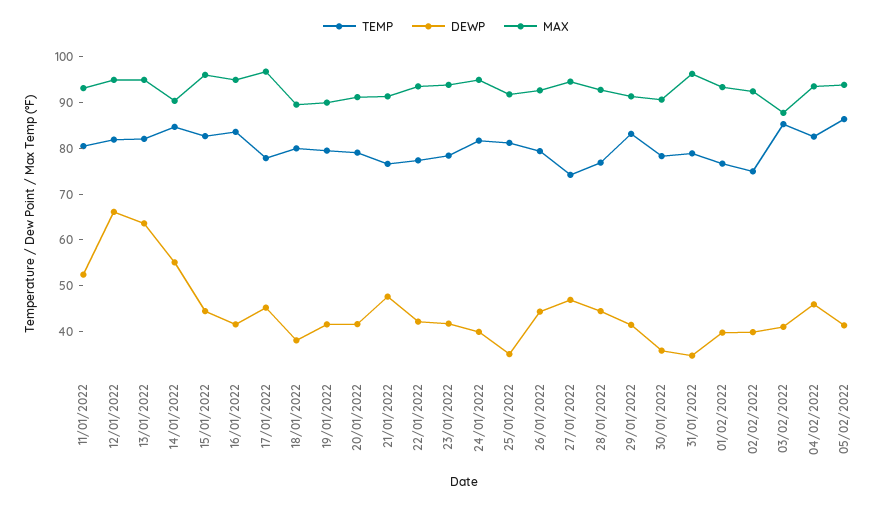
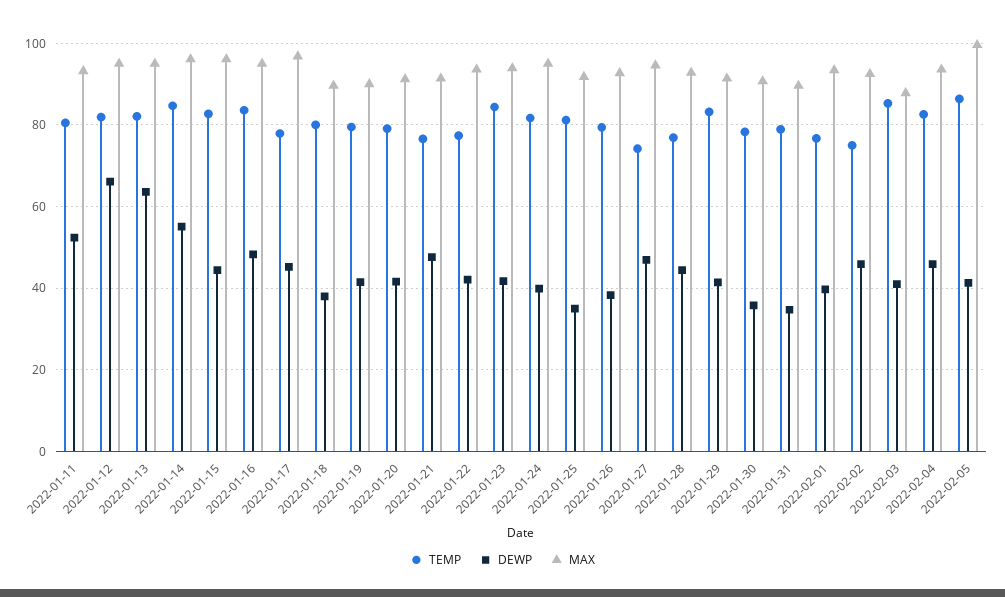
  {
    "TEMP": {
      "11/01/2022": 80,
      "12/01/2022": 82,
      "13/01/2022": 82,
      "14/01/2022": 84,
      "15/01/2022": 82,
      "16/01/2022": 84,
      "17/01/2022": 78,
      "18/01/2022": 80,
      "19/01/2022": 80,
      "20/01/2022": 80,
      "21/01/2022": 76,
      "22/01/2022": 78,
-     "23/01/2022": 78,
+     "23/01/2022": 84,
      "24/01/2022": 82,
      "25/01/2022": 82,
      "26/01/2022": 80,
      "27/01/2022": 74,
      "28/01/2022": 76,
      "29/01/2022": 84,
      "30/01/2022": 78,
      "31/01/2022": 78,
      "01/02/2022": 76,
      "02/02/2022": 76,
      "03/02/2022": 86,
      "04/02/2022": 82,
      "05/02/2022": 86
    },
    "DEWP": {
      "11/01/2022": 52,
      "12/01/2022": 66,
      "13/01/2022": 64,
      "14/01/2022": 56,
      "15/01/2022": 44,
-     "16/01/2022": 42,
+     "16/01/2022": 48,
      "17/01/2022": 46,
      "18/01/2022": 38,
      "19/01/2022": 42,
      "20/01/2022": 42,
      "21/01/2022": 48,
      "22/01/2022": 42,
      "23/01/2022": 42,
      "24/01/2022": 40,
      "25/01/2022": 36,
-     "26/01/2022": 44,
+     "26/01/2022": 38,
      "27/01/2022": 46,
      "28/01/2022": 44,
      "29/01/2022": 42,
      "30/01/2022": 36,
      "31/01/2022": 34,
      "01/02/2022": 40,
-     "02/02/2022": 40,
+     "02/02/2022": 46,
      "03/02/2022": 42,
      "04/02/2022": 46,
      "05/02/2022": 42
    },
    "MAX": {
      "11/01/2022": 94,
      "12/01/2022": 96,
      "13/01/2022": 96,
-     "14/01/2022": 90,
+     "14/01/2022": 96,
      "15/01/2022": 96,
      "16/01/2022": 96,
      "17/01/2022": 96,
      "18/01/2022": 90,
      "19/01/2022": 90,
      "20/01/2022": 92,
      "21/01/2022": 92,
      "22/01/2022": 94,
      "23/01/2022": 94,
      "24/01/2022": 96,
      "25/01/2022": 92,
      "26/01/2022": 92,
      "27/01/2022": 94,
      "28/01/2022": 92,
      "29/01/2022": 92,
      "30/01/2022": 90,
-     "31/01/2022": 96,
+     "31/01/2022": 90,
      "01/02/2022": 94,
      "02/02/2022": 92,
      "03/02/2022": 88,
      "04/02/2022": 94,
-     "05/02/2022": 94
+     "05/02/2022": 100
    }
  }

